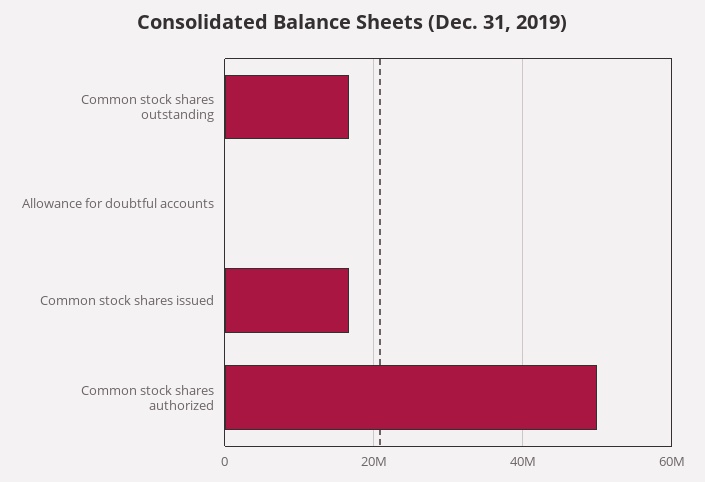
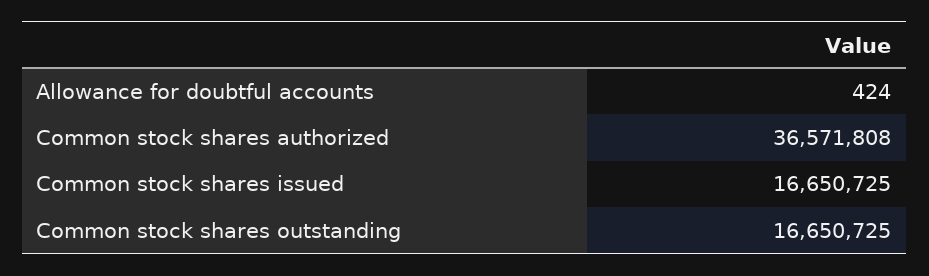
  {
    "Common stock shares outstanding": 16650725,
    "Allowance for doubtful accounts": 424,
    "Common stock shares issued": 16650725,
-   "Common stock shares authorized": 50000000
+   "Common stock shares authorized": 36571808
  }

